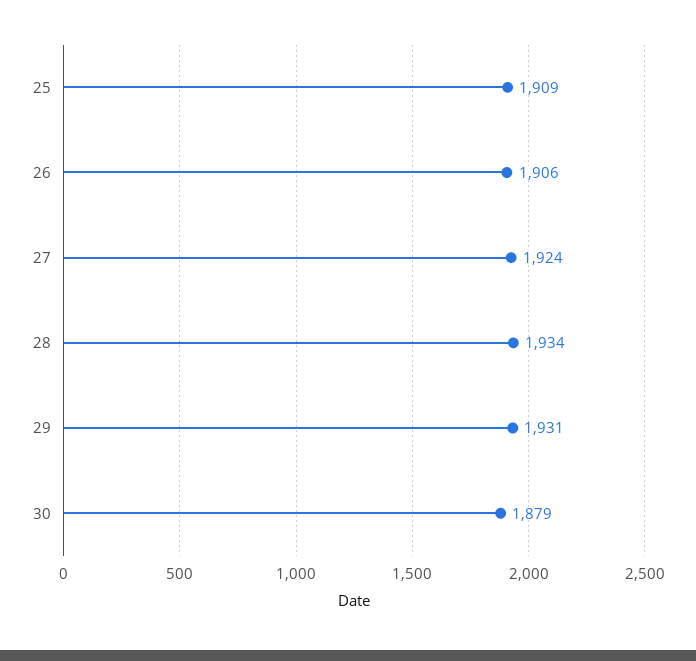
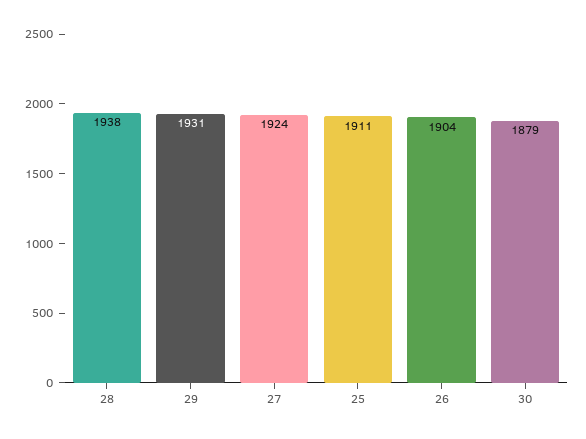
  {
-   "25": 1909,
+   "25": 1911,
-   "26": 1906,
+   "26": 1904,
    "27": 1924,
-   "28": 1934,
+   "28": 1938,
    "29": 1931,
    "30": 1879
  }

